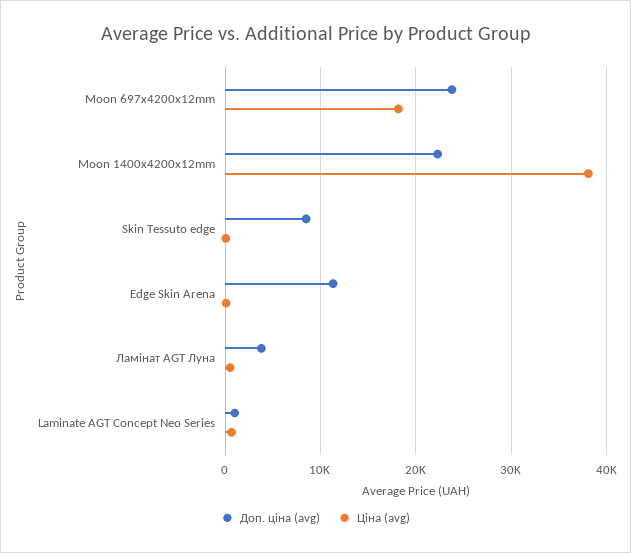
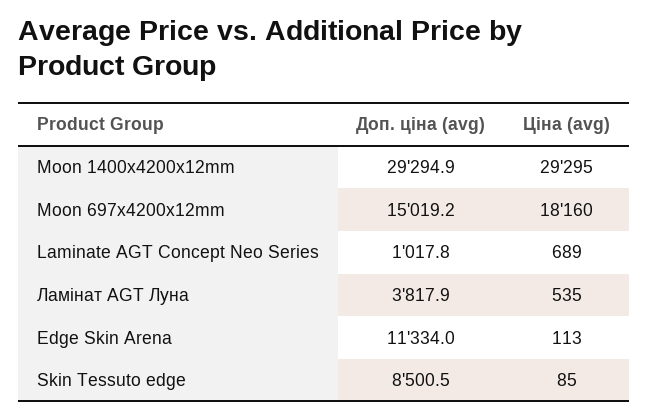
  {
    "Доп. ціна (avg)": {
-     "Moon 697x4200x12mm": 24000,
+     "Moon 697x4200x12mm": 15019.2,
-     "Moon 1400x4200x12mm": 22000,
+     "Moon 1400x4200x12mm": 29294.9,
      "Skin Tessuto edge": 8500.5,
      "Edge Skin Arena": 11334,
      "Ламінат AGT Луна": 3817.9,
      "Laminate AGT Concept Neo Series": 1017.8
    },
    "Ціна (avg)": {
      "Moon 697x4200x12mm": 18160,
-     "Moon 1400x4200x12mm": 38000,
+     "Moon 1400x4200x12mm": 29295,
      "Skin Tessuto edge": 85,
      "Edge Skin Arena": 113,
      "Ламінат AGT Луна": 535,
      "Laminate AGT Concept Neo Series": 689
    }
  }

